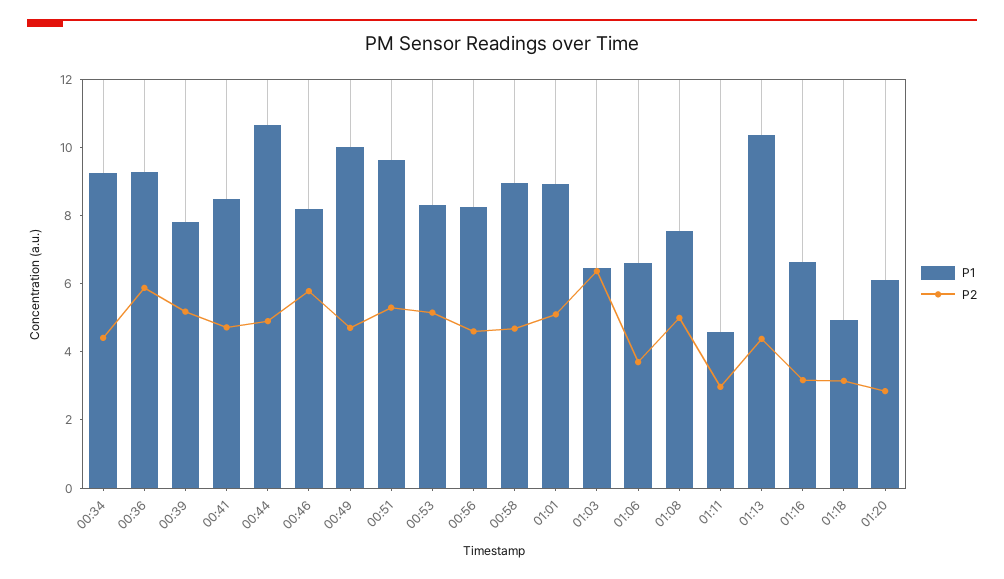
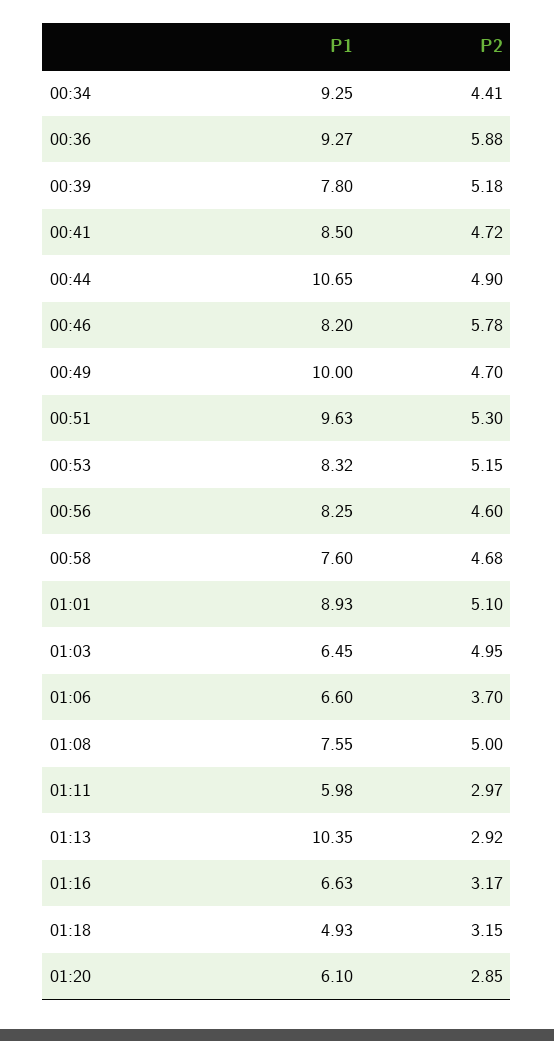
  {
    "P1": {
      "00:34": 9.25,
      "00:36": 9.27,
      "00:39": 7.8,
      "00:41": 8.5,
      "00:44": 10.65,
      "00:46": 8.2,
      "00:49": 10,
      "00:51": 9.63,
      "00:53": 8.32,
      "00:56": 8.25,
-     "00:58": 9,
+     "00:58": 7.6,
      "01:01": 8.93,
      "01:03": 6.45,
      "01:06": 6.6,
      "01:08": 7.55,
-     "01:11": 4.5,
+     "01:11": 5.98,
      "01:13": 10.35,
      "01:16": 6.63,
      "01:18": 4.93,
      "01:20": 6.1
    },
    "P2": {
      "00:34": 4.41,
      "00:36": 5.88,
      "00:39": 5.18,
      "00:41": 4.72,
      "00:44": 4.9,
      "00:46": 5.78,
      "00:49": 4.7,
      "00:51": 5.3,
      "00:53": 5.15,
      "00:56": 4.6,
      "00:58": 4.68,
      "01:01": 5.1,
-     "01:03": 6.5,
+     "01:03": 4.95,
      "01:06": 3.7,
      "01:08": 5,
      "01:11": 2.97,
-     "01:13": 4.5,
+     "01:13": 2.92,
      "01:16": 3.17,
      "01:18": 3.15,
      "01:20": 2.85
    }
  }

